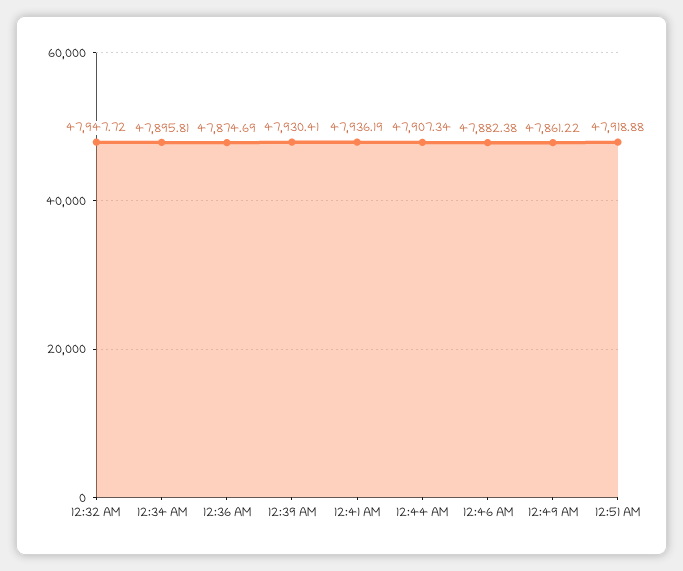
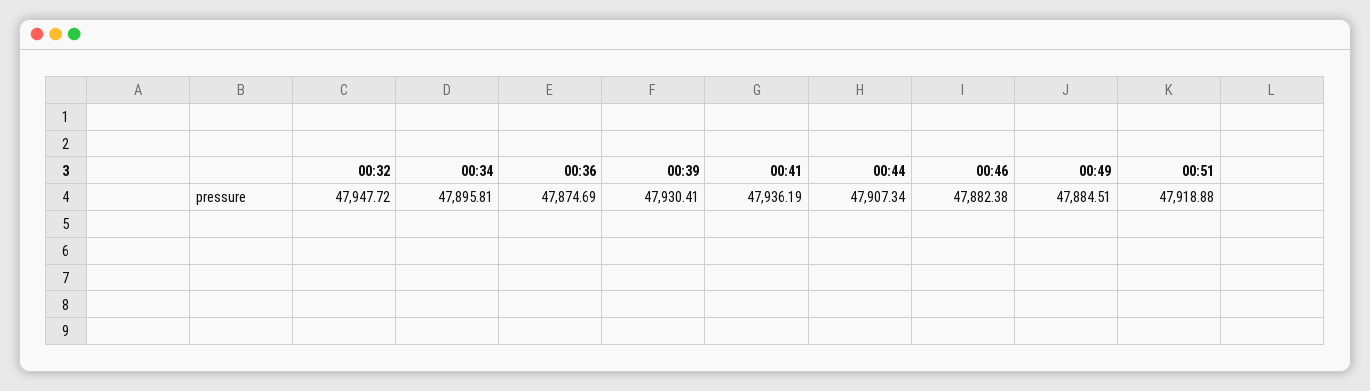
  {
    "12:32 AM": 47947.72,
    "12:34 AM": 47895.81,
    "12:36 AM": 47874.69,
    "12:39 AM": 47930.41,
    "12:41 AM": 47936.19,
    "12:44 AM": 47907.34,
    "12:46 AM": 47882.38,
-   "12:49 AM": 47861.22,
+   "12:49 AM": 47884.51,
    "12:51 AM": 47918.88
  }

